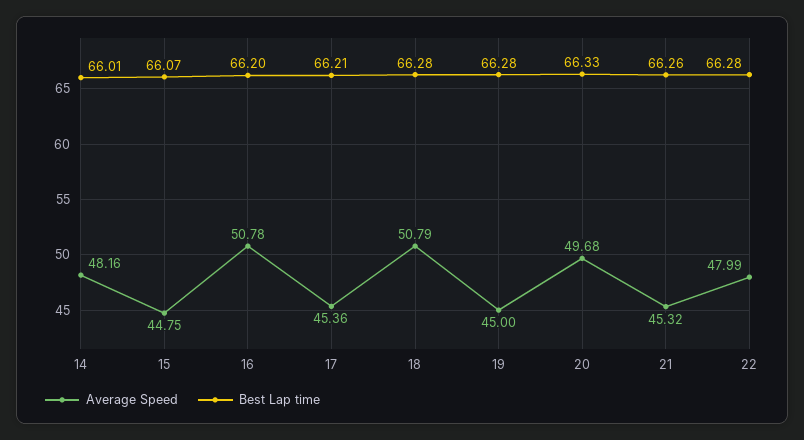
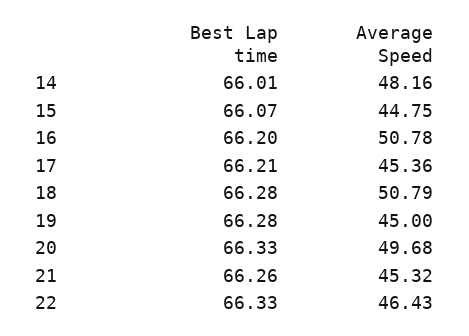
  {
    "Average Speed": {
      "14": 48.16,
      "15": 44.75,
      "16": 50.78,
      "17": 45.36,
      "18": 50.79,
      "19": 45,
      "20": 49.68,
      "21": 45.32,
-     "22": 47.99
+     "22": 46.43
    },
    "Best Lap time": {
      "14": 66.01,
      "15": 66.07,
      "16": 66.2,
      "17": 66.21,
      "18": 66.28,
      "19": 66.28,
      "20": 66.33,
      "21": 66.26,
-     "22": 66.28
+     "22": 66.33
    }
  }

